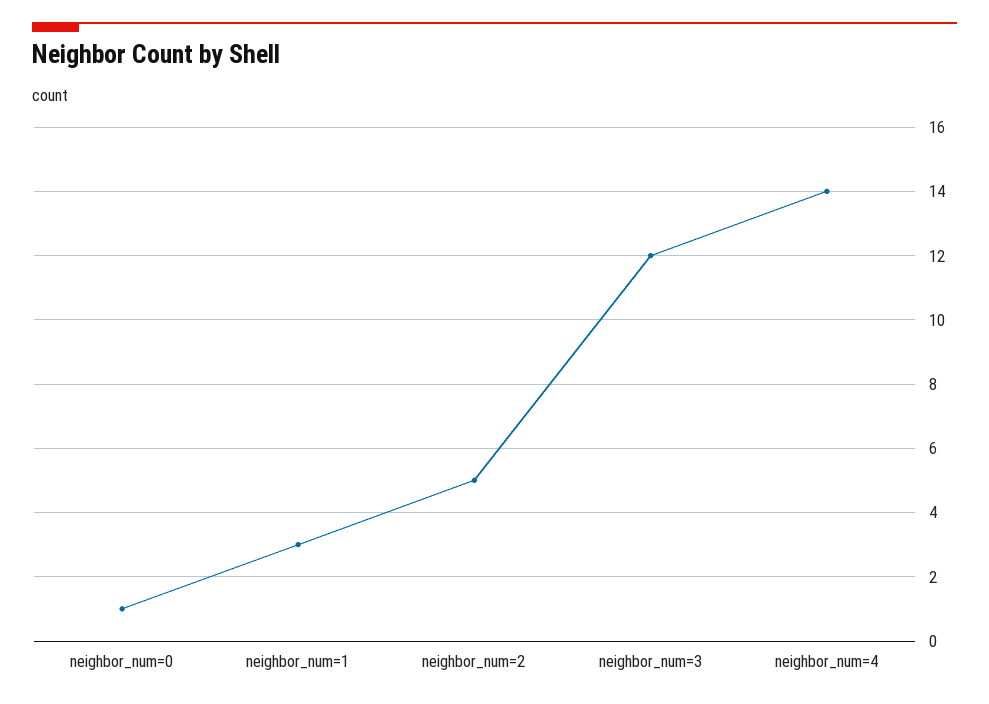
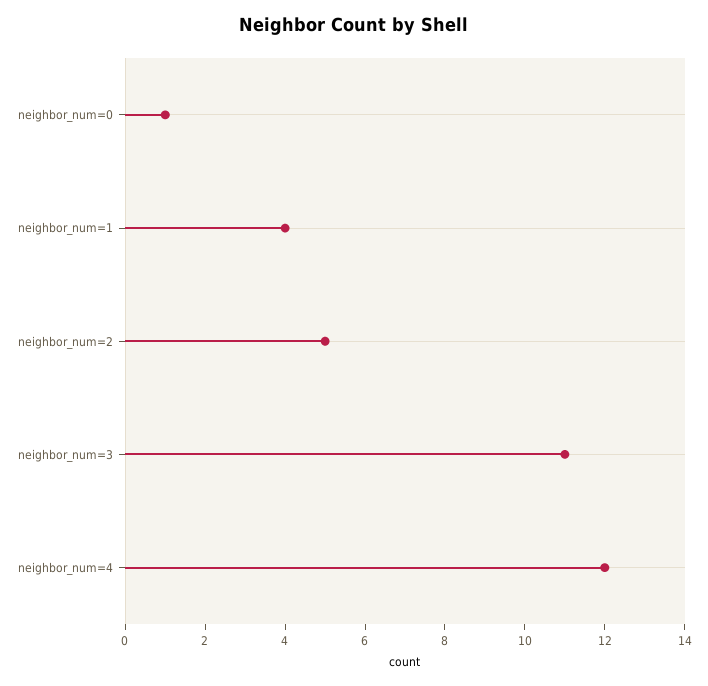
  {
    "neighbor_num=0": 1,
-   "neighbor_num=1": 3,
+   "neighbor_num=1": 4,
    "neighbor_num=2": 5,
-   "neighbor_num=3": 12,
+   "neighbor_num=3": 11,
-   "neighbor_num=4": 14
+   "neighbor_num=4": 12
  }

